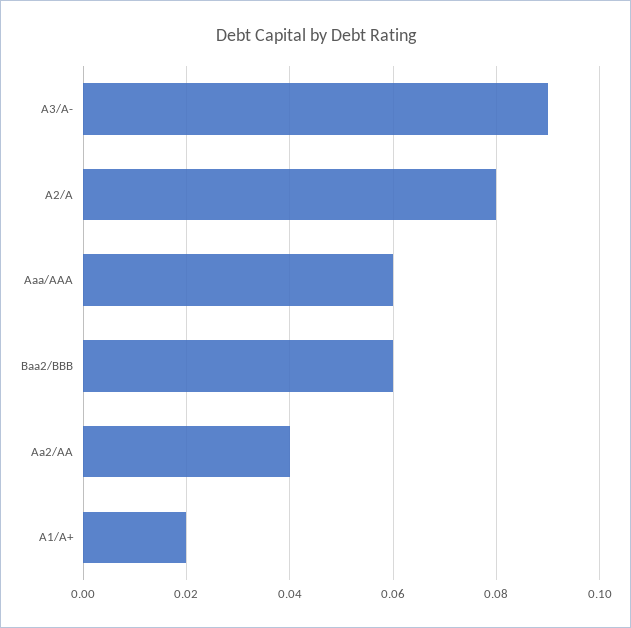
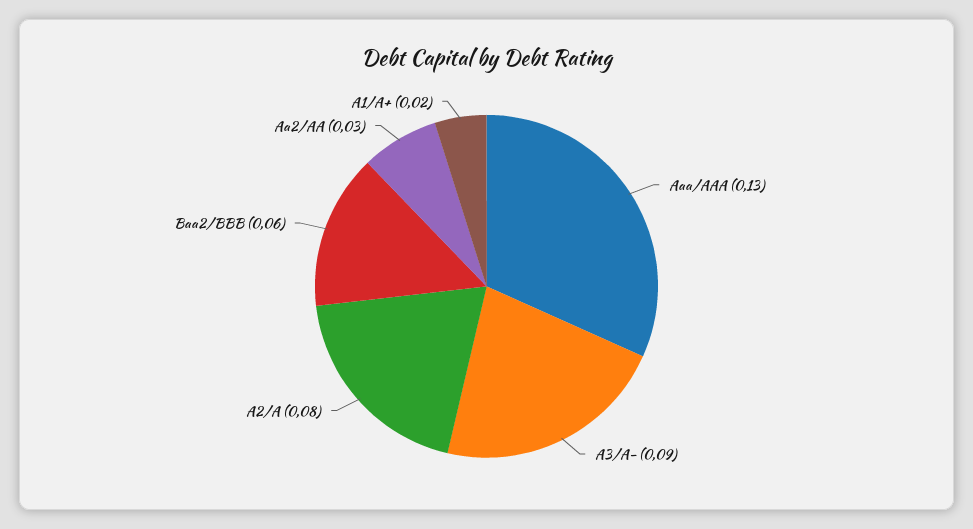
  {
    "A3/A-": 0.09,
    "A2/A": 0.08,
-   "Aaa/AAA": 0.06,
+   "Aaa/AAA": 0.13,
    "Baa2/BBB": 0.06,
-   "Aa2/AA": 0.04,
+   "Aa2/AA": 0.03,
    "A1/A+": 0.02
  }

